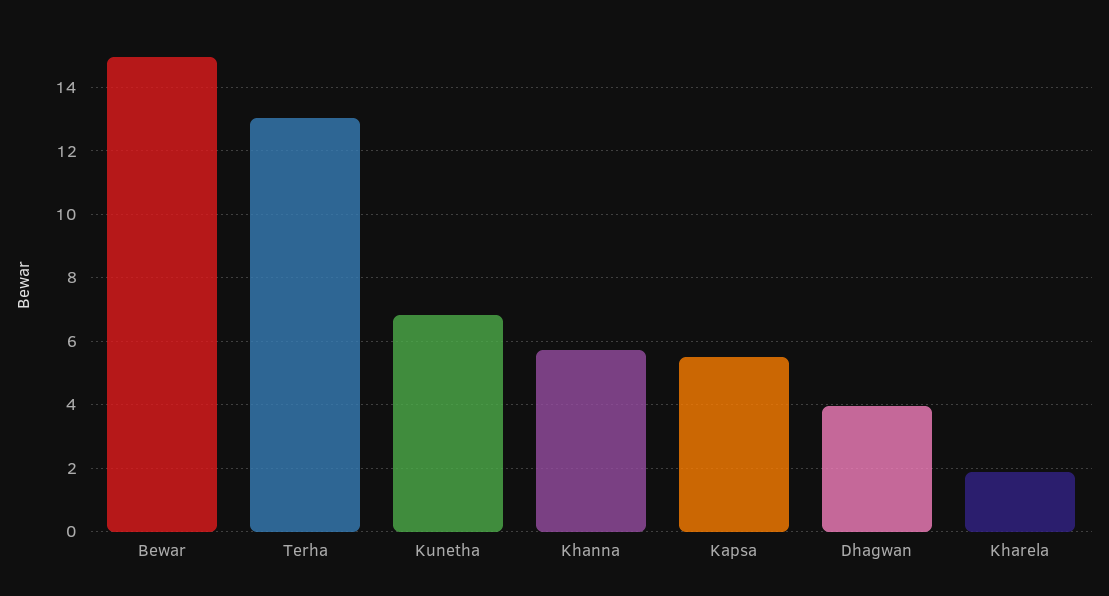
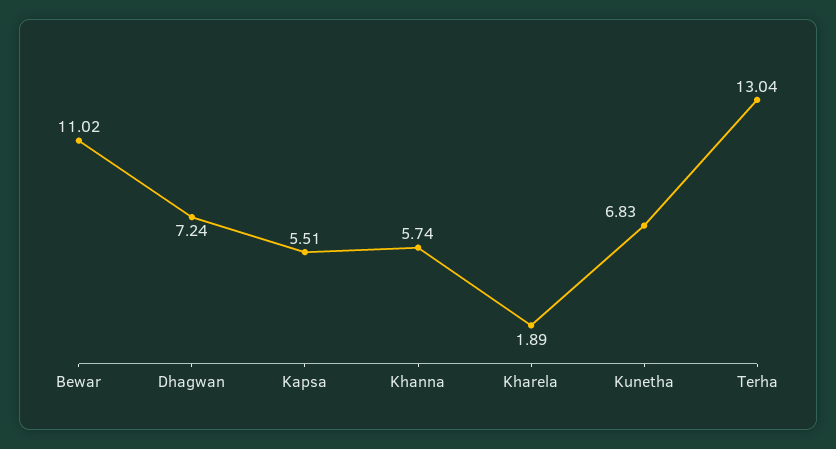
  {
-   "Bewar": 15,
+   "Bewar": 11.02,
    "Terha": 13.04,
    "Kunetha": 6.83,
    "Khanna": 5.74,
    "Kapsa": 5.51,
-   "Dhagwan": 4,
+   "Dhagwan": 7.24,
    "Kharela": 1.89
  }

